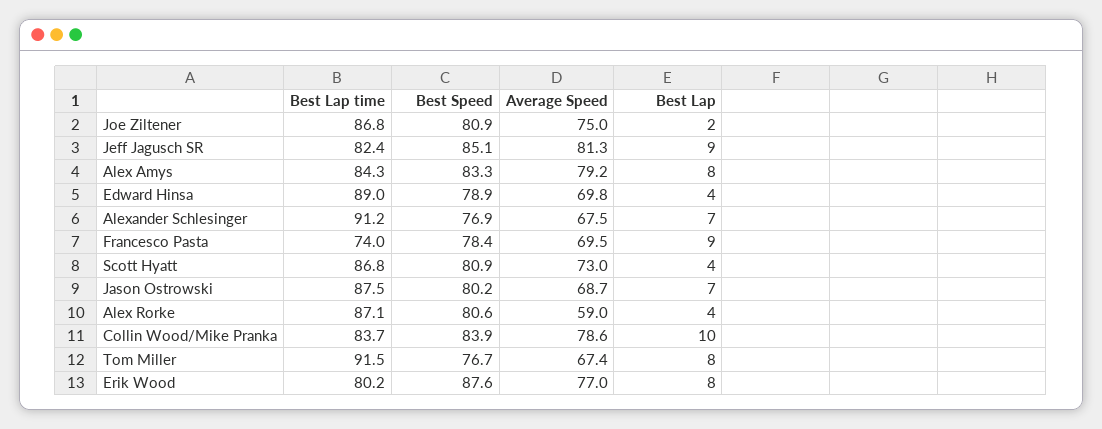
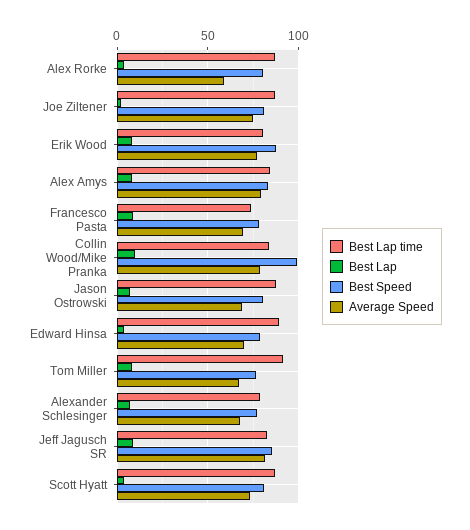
  {
    "Best Lap time": {
      "Joe Ziltener": 86.8,
      "Jeff Jagusch SR": 82.4,
      "Alex Amys": 84.3,
      "Edward Hinsa": 89,
-     "Alexander Schlesinger": 91.2,
+     "Alexander Schlesinger": 80,
      "Francesco Pasta": 74,
      "Scott Hyatt": 86.8,
      "Jason Ostrowski": 87.5,
      "Alex Rorke": 87.1,
      "Collin Wood/Mike Pranka": 83.7,
      "Tom Miller": 91.5,
      "Erik Wood": 80.2
    },
    "Best Speed": {
      "Joe Ziltener": 80.9,
      "Jeff Jagusch SR": 85.1,
      "Alex Amys": 83.3,
      "Edward Hinsa": 78.9,
      "Alexander Schlesinger": 76.9,
      "Francesco Pasta": 78.4,
      "Scott Hyatt": 80.9,
      "Jason Ostrowski": 80.2,
      "Alex Rorke": 80.6,
-     "Collin Wood/Mike Pranka": 83.9,
+     "Collin Wood/Mike Pranka": 100,
      "Tom Miller": 76.7,
      "Erik Wood": 87.6
    },
    "Average Speed": {
      "Joe Ziltener": 75,
      "Jeff Jagusch SR": 81.3,
      "Alex Amys": 79.2,
      "Edward Hinsa": 69.8,
      "Alexander Schlesinger": 67.5,
      "Francesco Pasta": 69.5,
      "Scott Hyatt": 73,
      "Jason Ostrowski": 68.7,
      "Alex Rorke": 59,
      "Collin Wood/Mike Pranka": 78.6,
      "Tom Miller": 67.4,
      "Erik Wood": 77
    },
    "Best Lap": {
      "Joe Ziltener": 2,
      "Jeff Jagusch SR": 9,
      "Alex Amys": 8,
      "Edward Hinsa": 4,
      "Alexander Schlesinger": 7,
      "Francesco Pasta": 9,
      "Scott Hyatt": 4,
      "Jason Ostrowski": 7,
      "Alex Rorke": 4,
      "Collin Wood/Mike Pranka": 10,
      "Tom Miller": 8,
      "Erik Wood": 8
    }
  }

